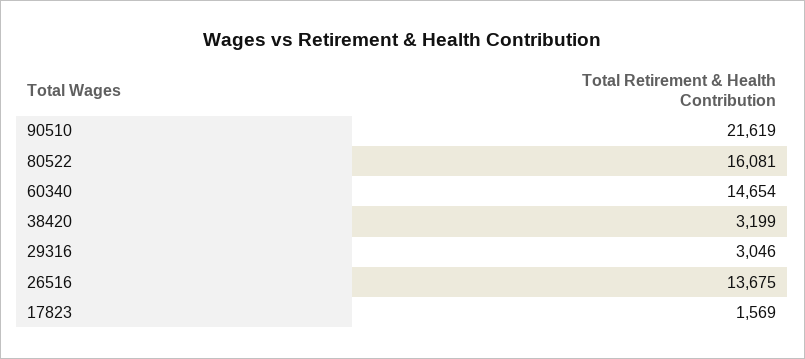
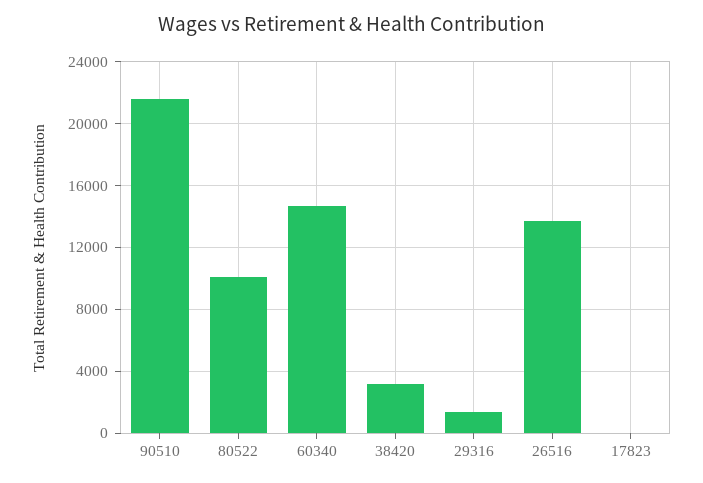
  {
    "90510": 21619,
-   "80522": 16081,
+   "80522": 10000,
    "60340": 14654,
    "38420": 3199,
-   "29316": 3046,
+   "29316": 1500,
    "26516": 13675,
-   "17823": 1569
+   "17823": 0
  }

